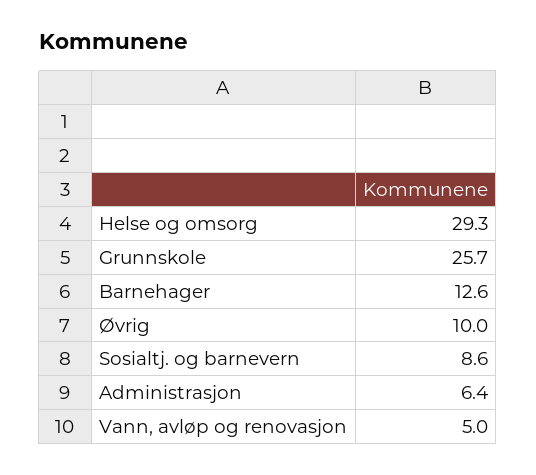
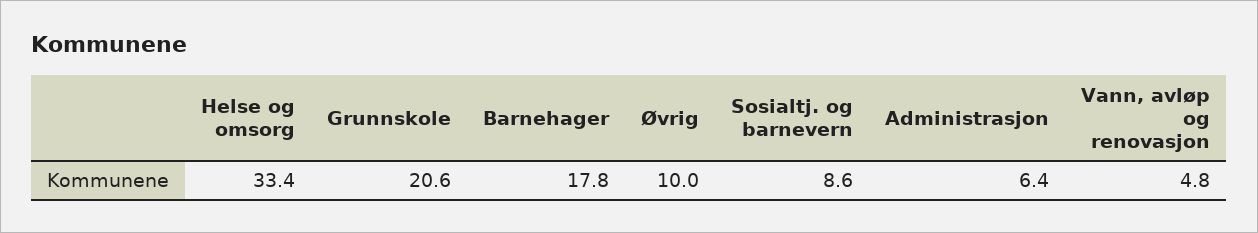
  {
-   "Helse og omsorg": 29.3,
+   "Helse og omsorg": 33.4,
-   "Grunnskole": 25.7,
+   "Grunnskole": 20.6,
-   "Barnehager": 12.6,
+   "Barnehager": 17.8,
    "Øvrig": 10,
    "Sosialtj. og barnevern": 8.6,
    "Administrasjon": 6.4,
-   "Vann, avløp og renovasjon": 5
+   "Vann, avløp og renovasjon": 4.8
  }

